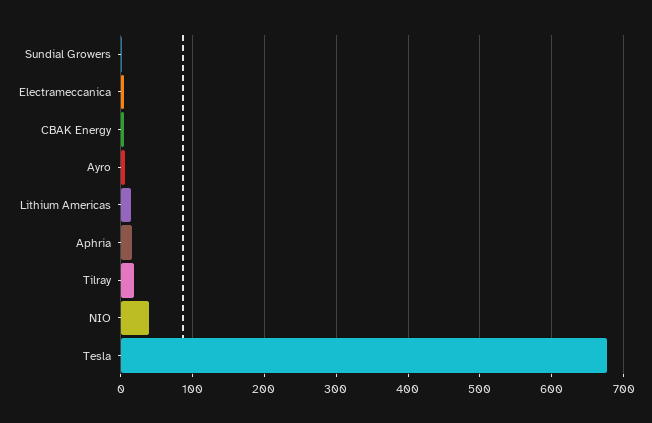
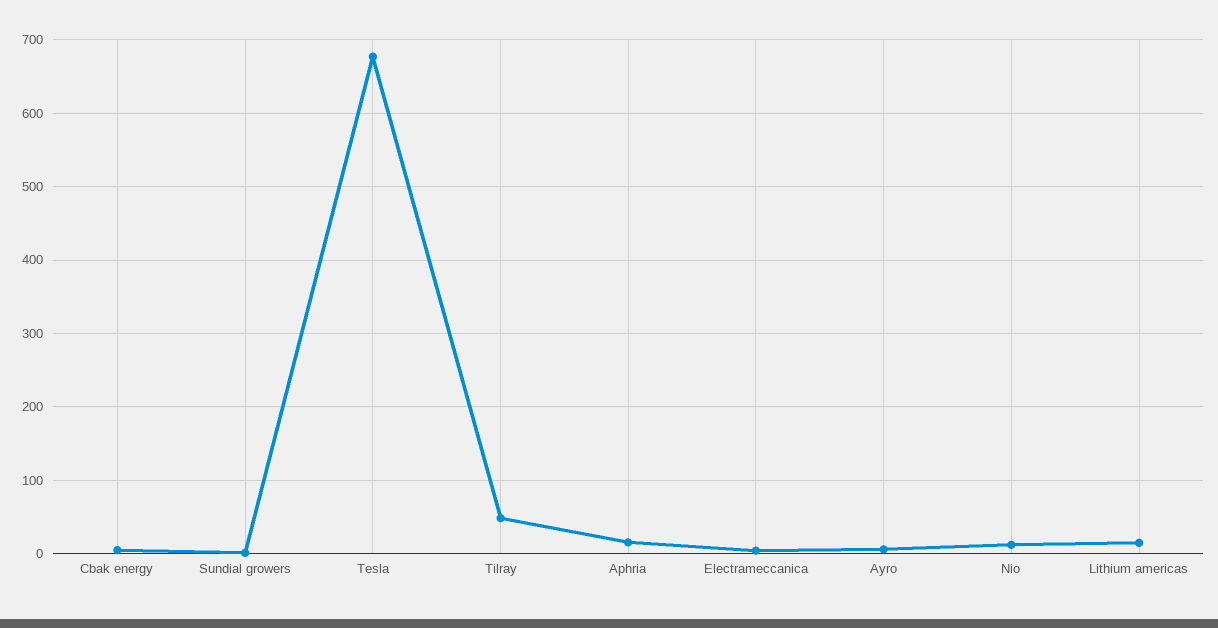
  {
    "Sundial Growers": 0,
    "Electrameccanica": 0,
    "CBAK Energy": 0,
    "Ayro": 10,
    "Lithium Americas": 10,
    "Aphria": 20,
-   "Tilray": 20,
+   "Tilray": 50,
-   "NIO": 40,
+   "NIO": 10,
    "Tesla": 680
  }

